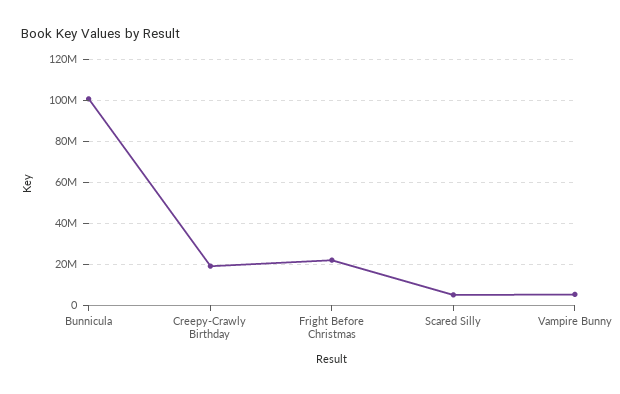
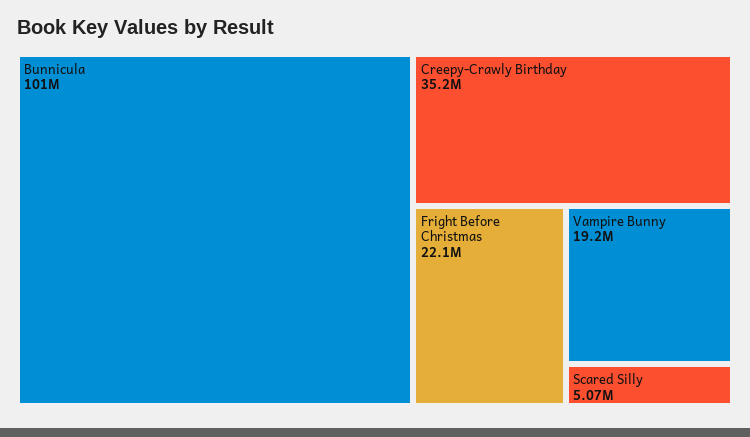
  {
    "Bunnicula": 101000000,
-   "Creepy-Crawly Birthday": 20000000,
+   "Creepy-Crawly Birthday": 35200000,
    "Fright Before Christmas": 22100000,
    "Scared Silly": 5070000,
-   "Vampire Bunny": 5000000
+   "Vampire Bunny": 19200000
  }

